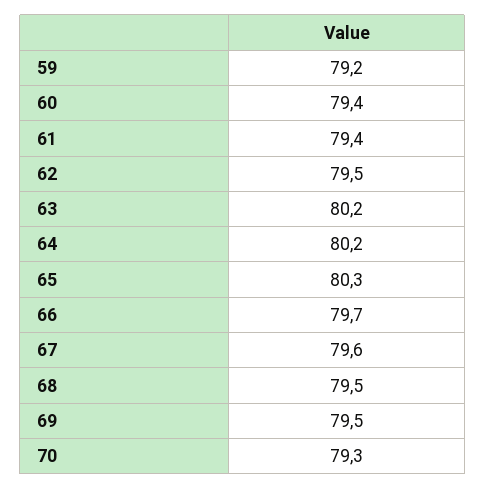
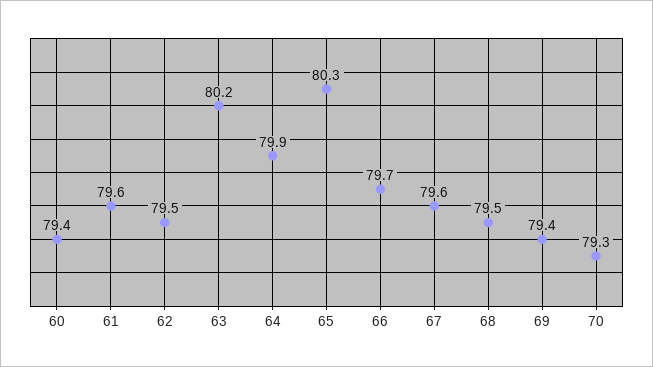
  {
-   "59": 79.2,
    "60": 79.4,
-   "61": 79.4,
+   "61": 79.6,
    "62": 79.5,
    "63": 80.2,
-   "64": 80.2,
+   "64": 79.9,
    "65": 80.3,
    "66": 79.7,
    "67": 79.6,
    "68": 79.5,
-   "69": 79.5,
+   "69": 79.4,
    "70": 79.3
  }

